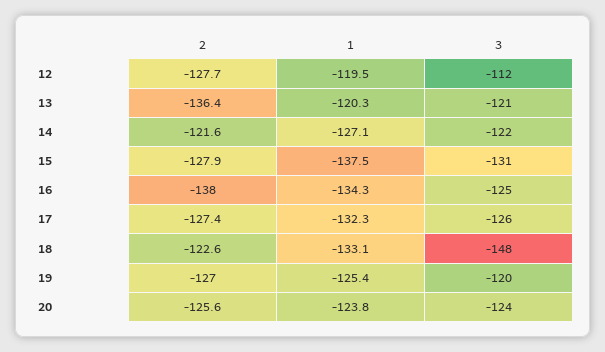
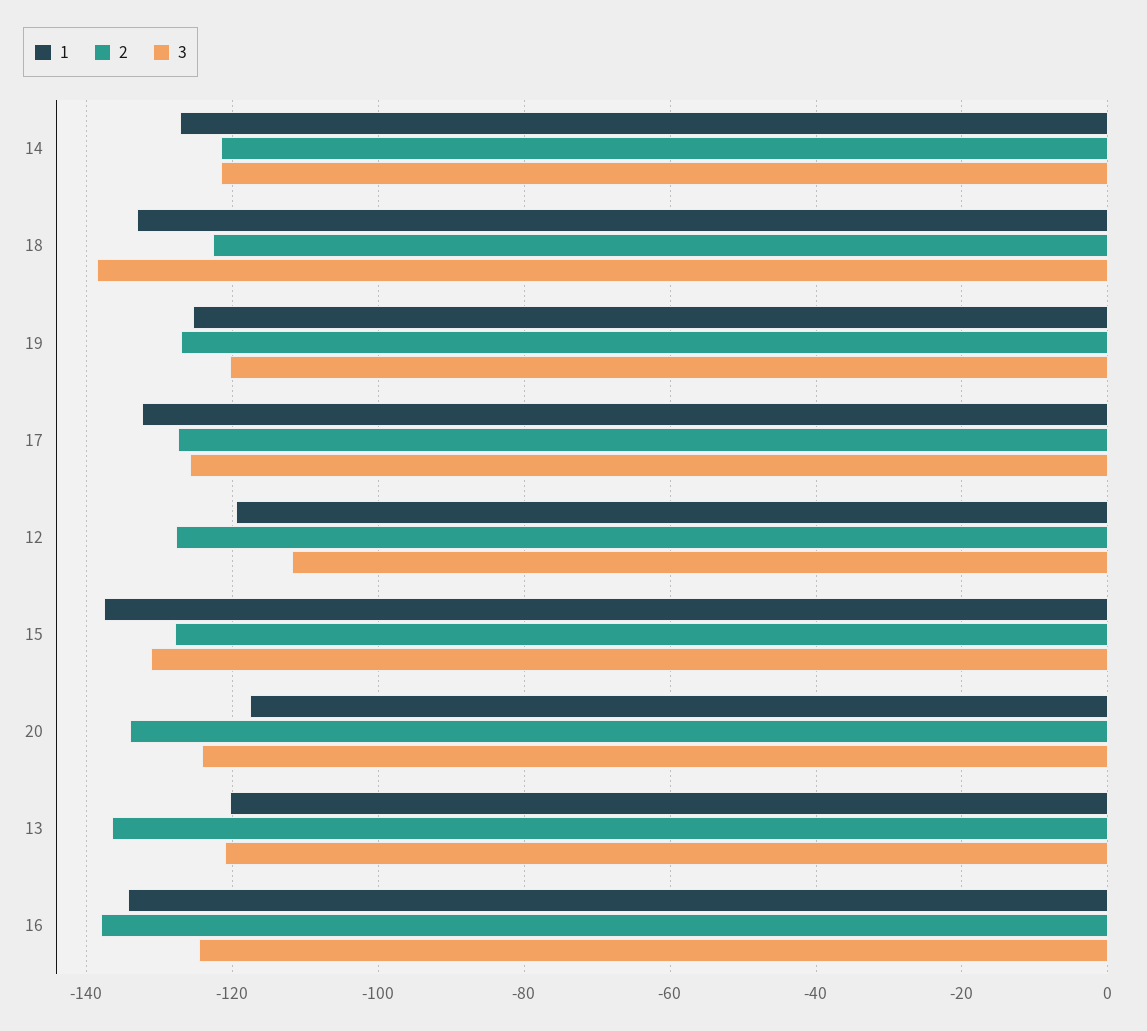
  {
    "2": {
      "12": -127.7,
      "13": -136.4,
      "14": -121.6,
      "15": -127.9,
      "16": -138,
      "17": -127.4,
      "18": -122.6,
      "19": -127,
-     "20": -125.6
+     "20": -134
    },
    "1": {
      "12": -119.5,
      "13": -120.3,
      "14": -127.1,
      "15": -137.5,
      "16": -134.3,
      "17": -132.3,
      "18": -133.1,
      "19": -125.4,
-     "20": -123.8
+     "20": -118
    },
    "3": {
      "12": -112,
      "13": -121,
      "14": -122,
      "15": -131,
      "16": -125,
      "17": -126,
-     "18": -148,
+     "18": -138,
      "19": -120,
      "20": -124
    }
  }

